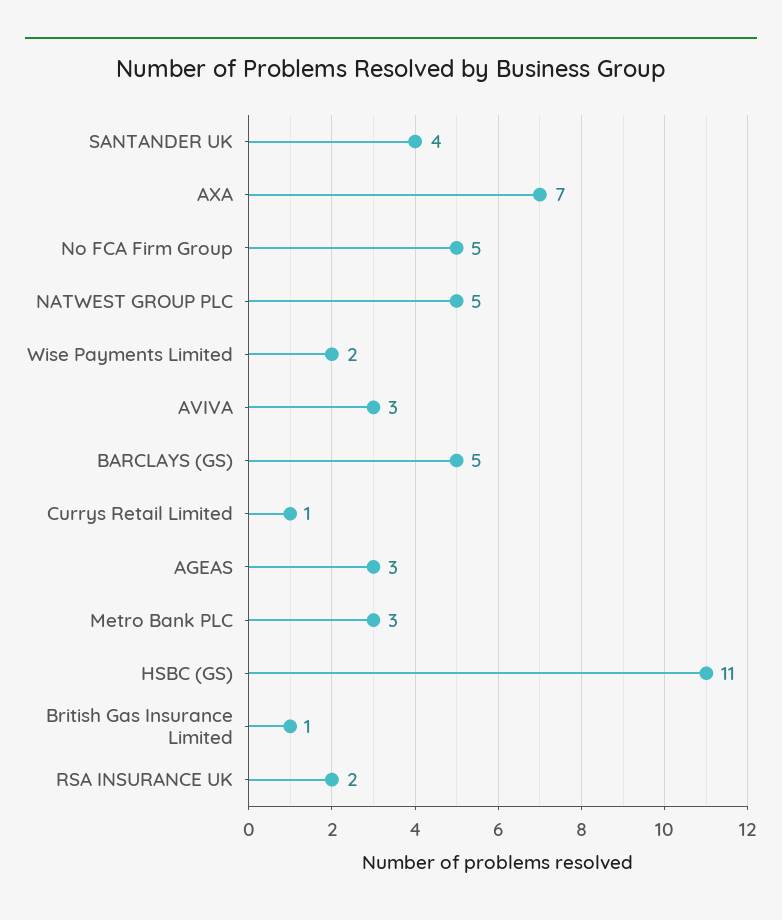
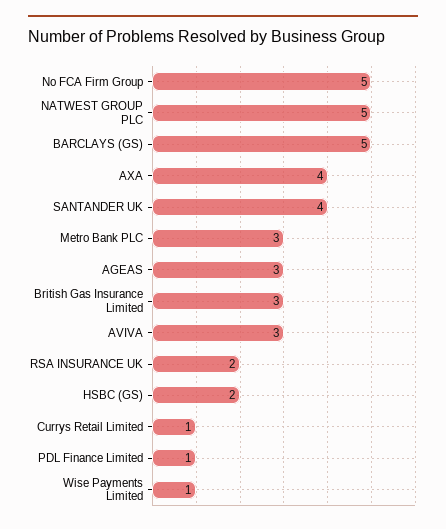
  {
    "SANTANDER UK": 4,
-   "AXA": 7,
+   "AXA": 4,
    "No FCA Firm Group": 5,
    "NATWEST GROUP PLC": 5,
-   "Wise Payments Limited": 2,
+   "Wise Payments Limited": 1,
    "AVIVA": 3,
    "BARCLAYS (GS)": 5,
    "Currys Retail Limited": 1,
    "AGEAS": 3,
    "Metro Bank PLC": 3,
-   "HSBC (GS)": 11,
+   "HSBC (GS)": 2,
-   "British Gas Insurance Limited": 1,
+   "British Gas Insurance Limited": 3,
-   "RSA INSURANCE UK": 2
+   "RSA INSURANCE UK": 2,
+   "PDL Finance Limited": 1
  }

